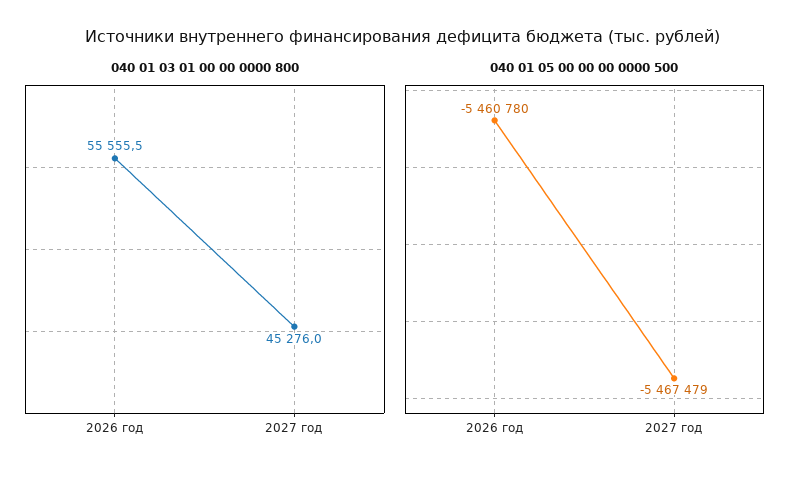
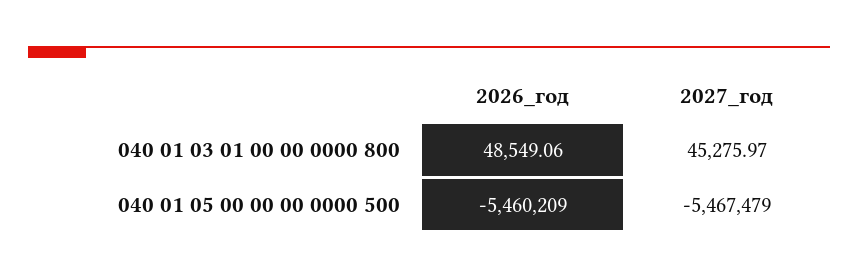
  {
    "040 01 03 01 00 00 0000 800": {
-     "2026 год": 55555.5,
+     "2026 год": 48549.06,
      "2027 год": 45275.97
    },
    "040 01 05 00 00 00 0000 500": {
-     "2026 год": -5460780,
+     "2026 год": -5460209,
      "2027 год": -5467479
    }
  }

